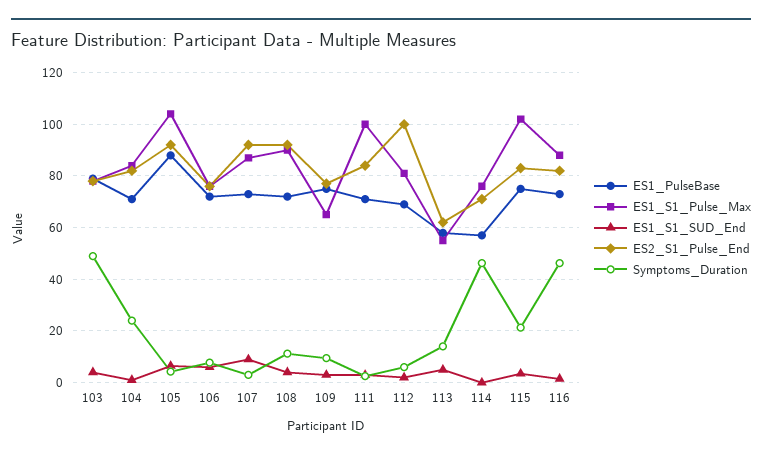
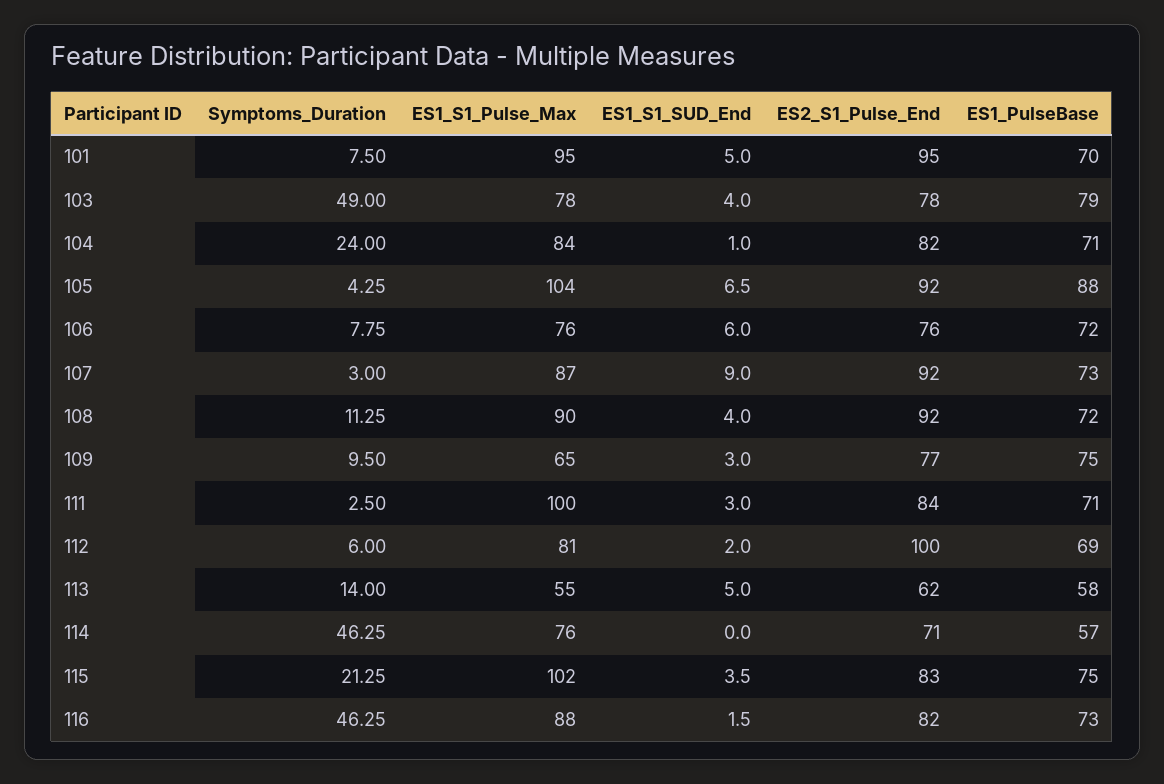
  {
    "ES1_PulseBase": {
      "103": 79,
      "104": 71,
      "105": 88,
      "106": 72,
      "107": 73,
      "108": 72,
      "109": 75,
      "111": 71,
      "112": 69,
      "113": 58,
      "114": 57,
      "115": 75,
-     "116": 73
+     "116": 73,
+     "101": 70
    },
    "ES1_S1_Pulse_Max": {
      "103": 78,
      "104": 84,
      "105": 104,
      "106": 76,
      "107": 87,
      "108": 90,
      "109": 65,
      "111": 100,
      "112": 81,
      "113": 55,
      "114": 76,
      "115": 102,
-     "116": 88
+     "116": 88,
+     "101": 95
    },
    "ES1_S1_SUD_End": {
      "103": 4,
      "104": 1,
      "105": 6.5,
      "106": 6,
      "107": 9,
      "108": 4,
      "109": 3,
      "111": 3,
      "112": 2,
      "113": 5,
      "114": 0,
      "115": 3.5,
-     "116": 1.5
+     "116": 1.5,
+     "101": 5
    },
    "ES2_S1_Pulse_End": {
      "103": 78,
      "104": 82,
      "105": 92,
      "106": 76,
      "107": 92,
      "108": 92,
      "109": 77,
      "111": 84,
      "112": 100,
      "113": 62,
      "114": 71,
      "115": 83,
-     "116": 82
+     "116": 82,
+     "101": 95
    },
    "Symptoms_Duration": {
      "103": 49,
      "104": 24,
      "105": 4.25,
      "106": 7.75,
      "107": 3,
      "108": 11.25,
      "109": 9.5,
      "111": 2.5,
      "112": 6,
      "113": 14,
      "114": 46.25,
      "115": 21.25,
-     "116": 46.25
+     "116": 46.25,
+     "101": 7.5
    }
  }

